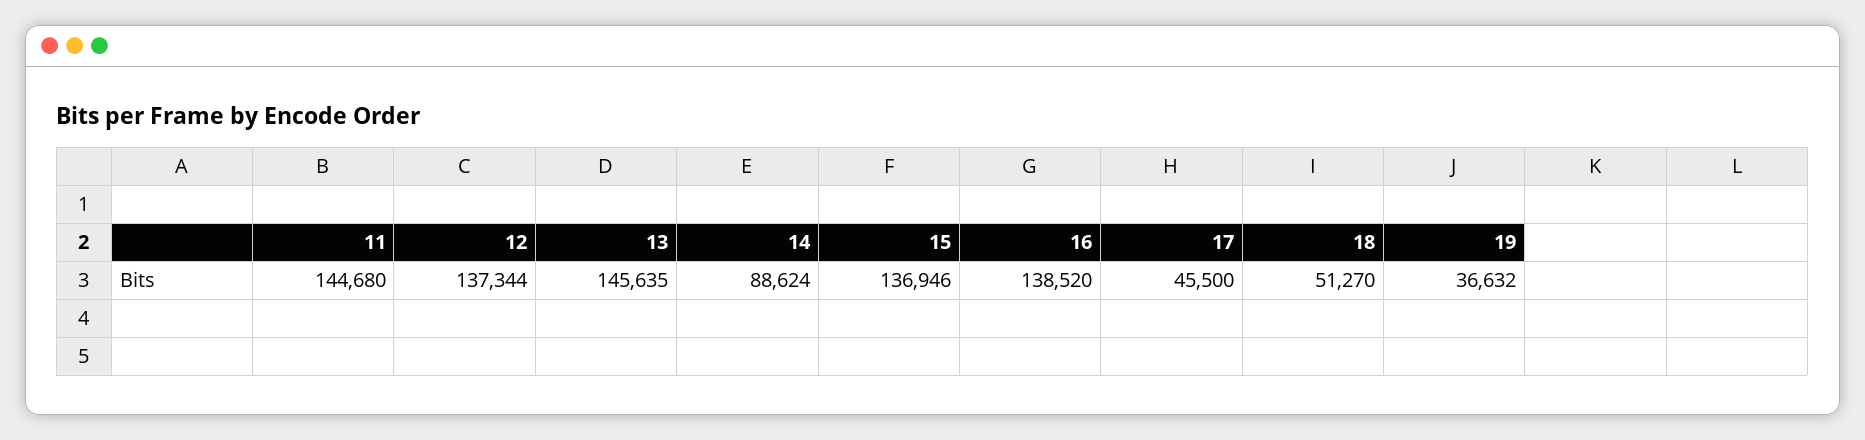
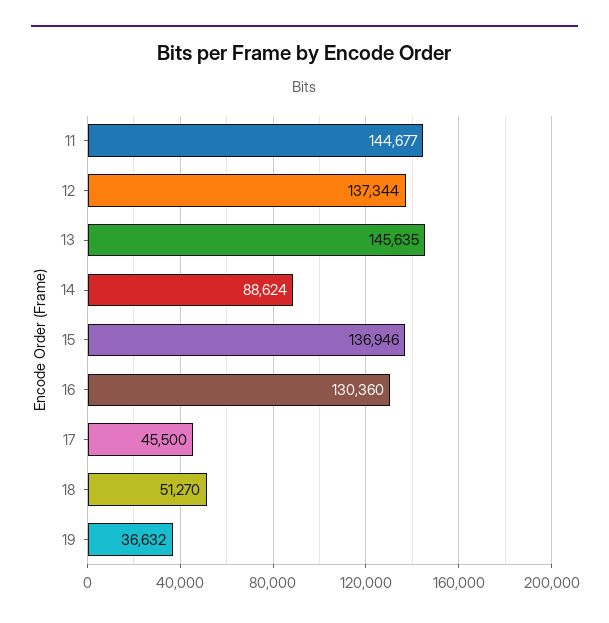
  {
-   "11": 144680,
+   "11": 144677,
    "12": 137344,
    "13": 145635,
    "14": 88624,
    "15": 136946,
-   "16": 138520,
+   "16": 130360,
    "17": 45500,
    "18": 51270,
    "19": 36632
  }

